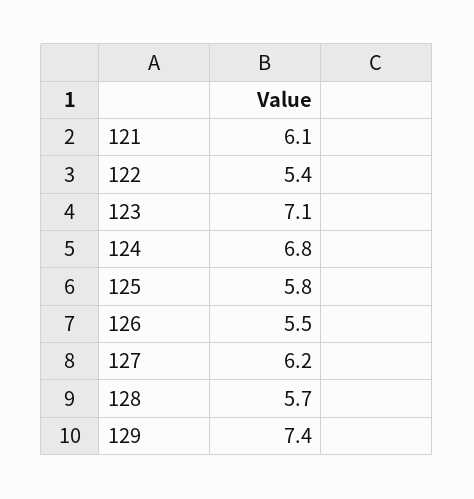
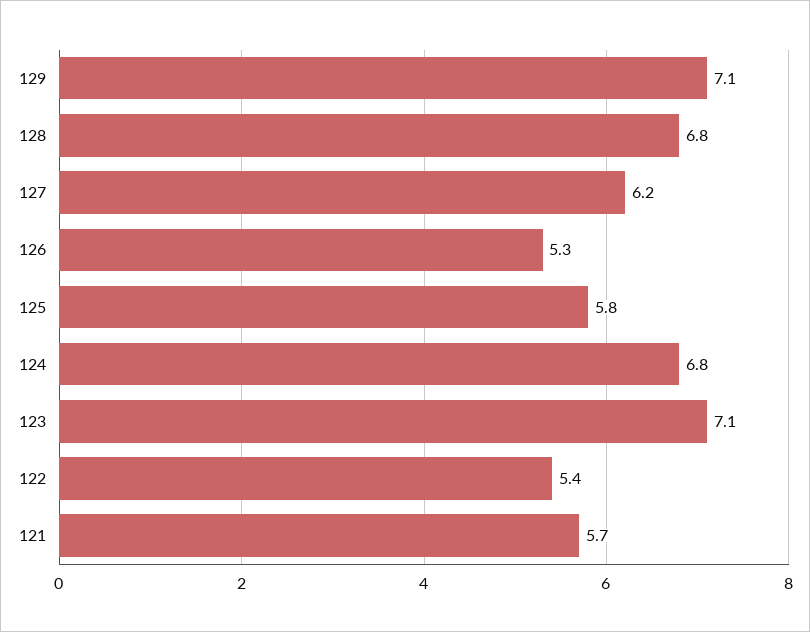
  {
-   "121": 6.1,
+   "121": 5.7,
    "122": 5.4,
    "123": 7.1,
    "124": 6.8,
    "125": 5.8,
-   "126": 5.5,
+   "126": 5.3,
    "127": 6.2,
-   "128": 5.7,
+   "128": 6.8,
-   "129": 7.4
+   "129": 7.1
  }

